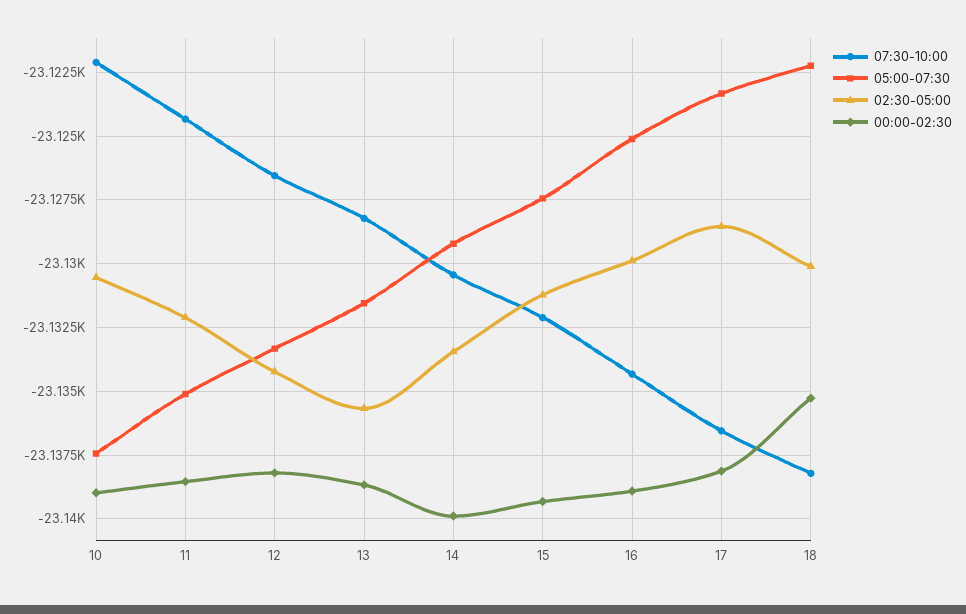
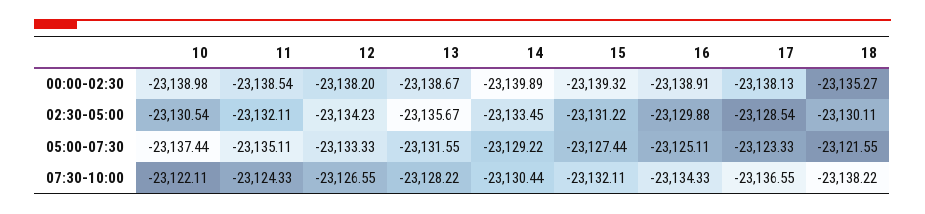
  {
    "07:30-10:00": {
      "10": -23122.11,
      "11": -23124.33,
      "12": -23126.55,
      "13": -23128.22,
      "14": -23130.44,
      "15": -23132.11,
      "16": -23134.33,
      "17": -23136.55,
      "18": -23138.22
    },
    "05:00-07:30": {
      "10": -23137.44,
      "11": -23135.11,
      "12": -23133.33,
      "13": -23131.55,
      "14": -23129.22,
      "15": -23127.44,
      "16": -23125.11,
      "17": -23123.33,
-     "18": -23122.25
+     "18": -23121.55
    },
    "02:30-05:00": {
      "10": -23130.54,
      "11": -23132.11,
      "12": -23134.23,
      "13": -23135.67,
      "14": -23133.45,
      "15": -23131.22,
      "16": -23129.88,
      "17": -23128.54,
      "18": -23130.11
    },
    "00:00-02:30": {
      "10": -23138.98,
      "11": -23138.54,
      "12": -23138.2,
      "13": -23138.67,
      "14": -23139.89,
      "15": -23139.32,
      "16": -23138.91,
      "17": -23138.13,
      "18": -23135.27
    }
  }

